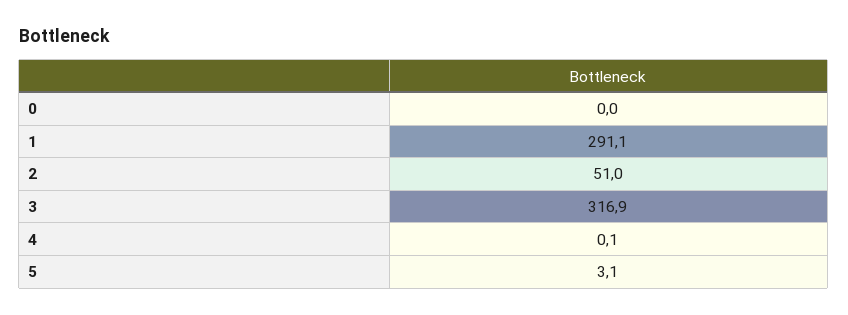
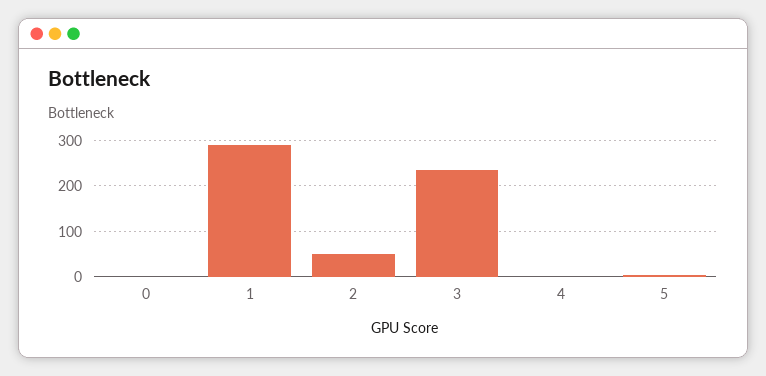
  {
    "0": 0,
    "1": 291.1,
    "2": 51,
-   "3": 316.9,
+   "3": 240,
    "4": 0.1,
    "5": 3.1
  }

